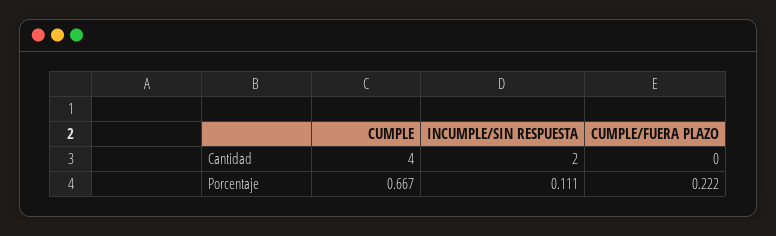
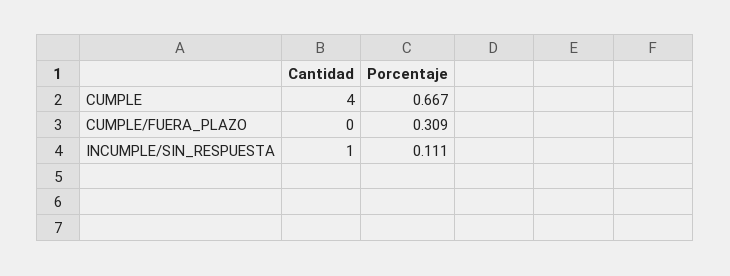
  {
    "CUMPLE": {
      "Cantidad": 4,
      "Porcentaje": 0.667
    },
    "INCUMPLE/SIN RESPUESTA": {
-     "Cantidad": 2,
+     "Cantidad": 1,
      "Porcentaje": 0.111
    },
    "CUMPLE/FUERA PLAZO": {
      "Cantidad": 0,
-     "Porcentaje": 0.222
+     "Porcentaje": 0.309
    }
  }

